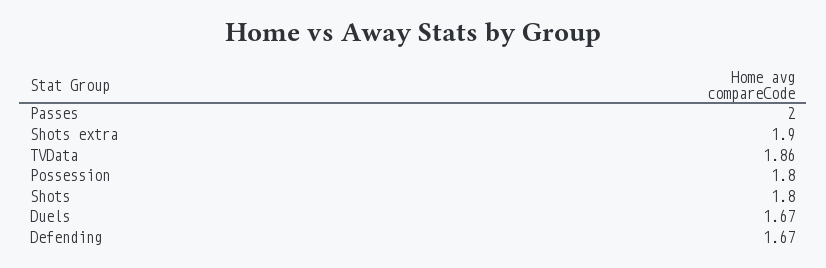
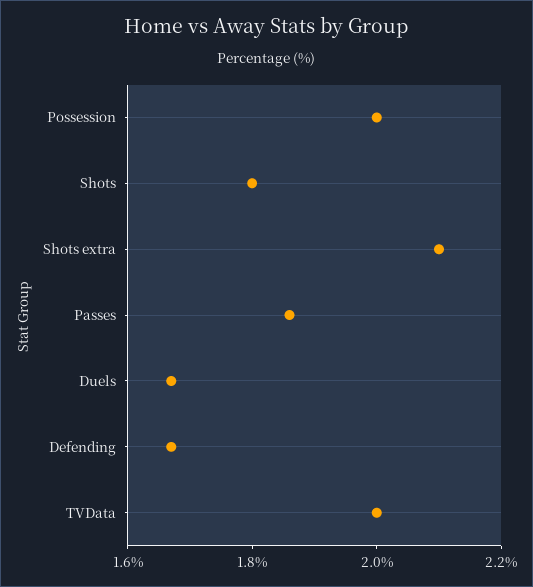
  {
-   "Passes": 2,
+   "Passes": 1.85,
-   "Shots extra": 1.9,
+   "Shots extra": 2.1,
-   "TVData": 1.86,
+   "TVData": 2,
-   "Possession": 1.8,
+   "Possession": 2,
    "Shots": 1.8,
    "Duels": 1.67,
    "Defending": 1.67
  }

